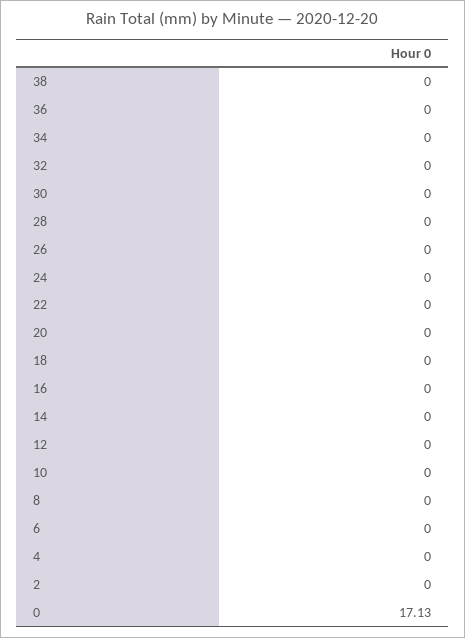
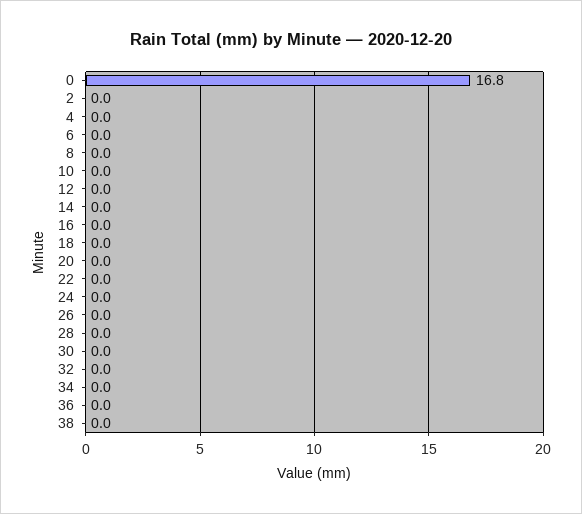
  {
    "38": 0,
    "36": 0,
    "34": 0,
    "32": 0,
    "30": 0,
    "28": 0,
    "26": 0,
    "24": 0,
    "22": 0,
    "20": 0,
    "18": 0,
    "16": 0,
    "14": 0,
    "12": 0,
    "10": 0,
    "8": 0,
    "6": 0,
    "4": 0,
    "2": 0,
-   "0": 17.13
+   "0": 16.8
  }

